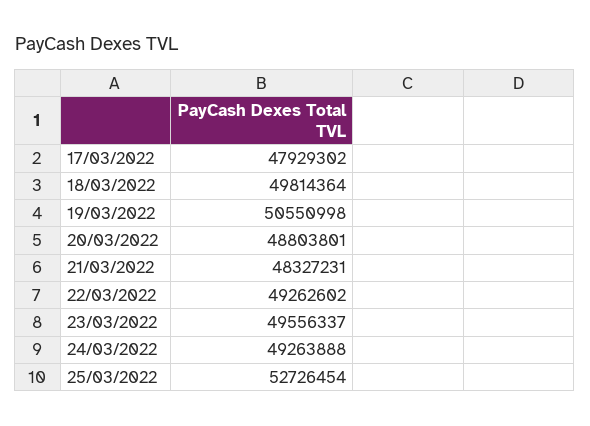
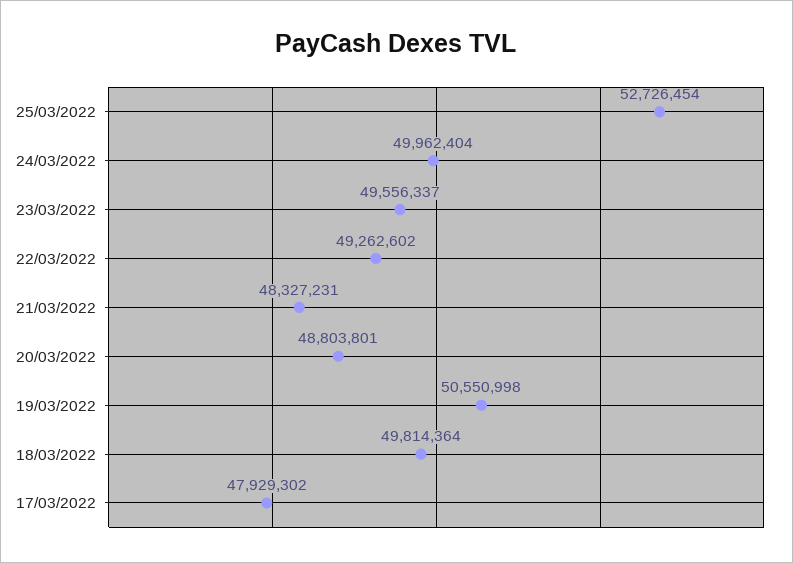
  {
    "17/03/2022": 47929302,
    "18/03/2022": 49814364,
    "19/03/2022": 50550998,
    "20/03/2022": 48803801,
    "21/03/2022": 48327231,
    "22/03/2022": 49262602,
    "23/03/2022": 49556337,
-   "24/03/2022": 49263888,
+   "24/03/2022": 49962404,
    "25/03/2022": 52726454
  }

